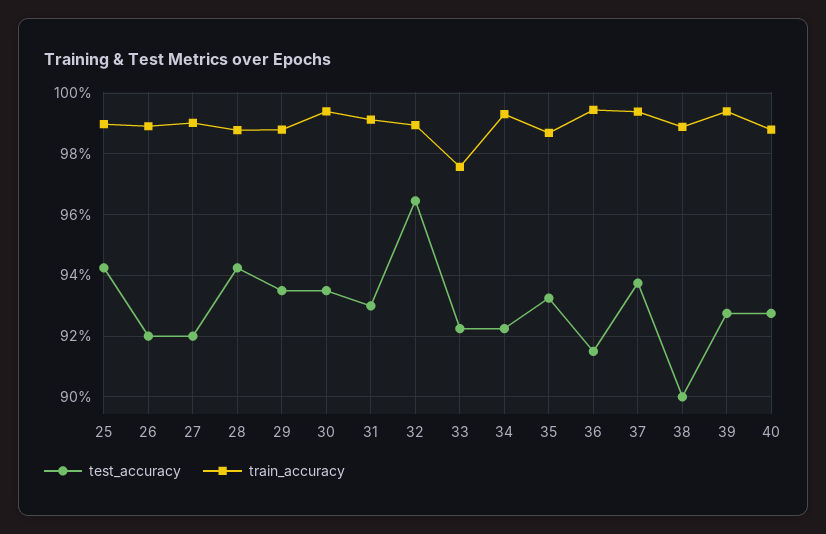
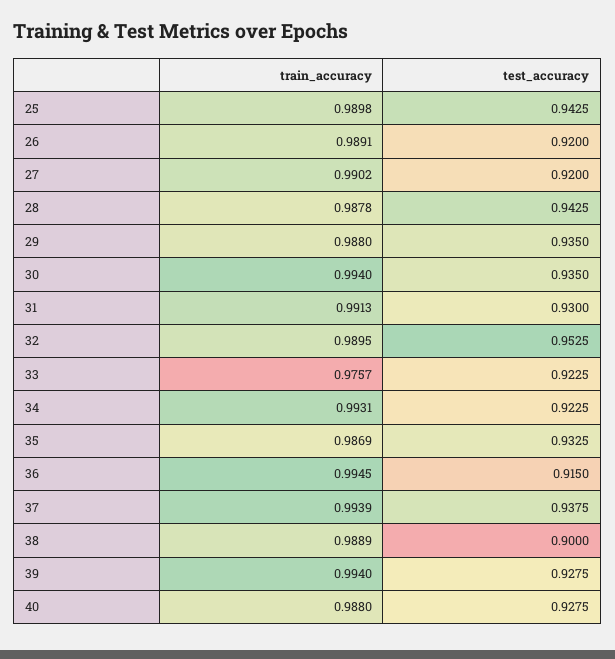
  {
    "test_accuracy": {
      "25": 0.9425,
      "26": 0.92,
      "27": 0.92,
      "28": 0.9425,
      "29": 0.935,
      "30": 0.935,
      "31": 0.93,
-     "32": 0.964,
+     "32": 0.9525,
      "33": 0.9225,
      "34": 0.9225,
      "35": 0.9325,
      "36": 0.915,
      "37": 0.9375,
      "38": 0.9,
      "39": 0.9275,
      "40": 0.9275
    },
    "train_accuracy": {
      "25": 0.9898,
      "26": 0.9891,
      "27": 0.9902,
      "28": 0.9878,
      "29": 0.988,
      "30": 0.994,
      "31": 0.9913,
      "32": 0.9895,
      "33": 0.9757,
      "34": 0.9931,
      "35": 0.9869,
      "36": 0.9945,
      "37": 0.9939,
      "38": 0.9889,
      "39": 0.994,
      "40": 0.988
    }
  }

